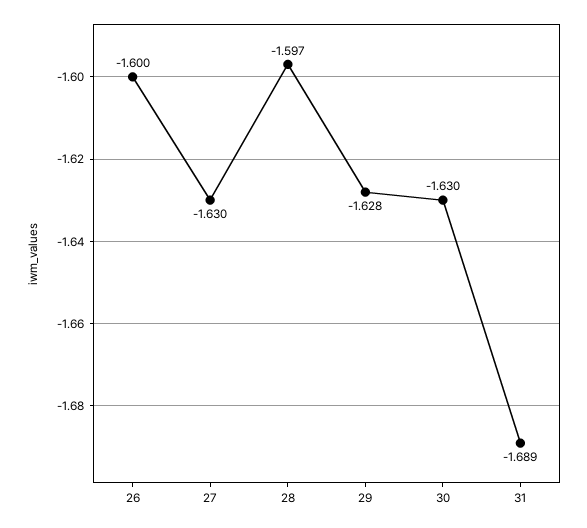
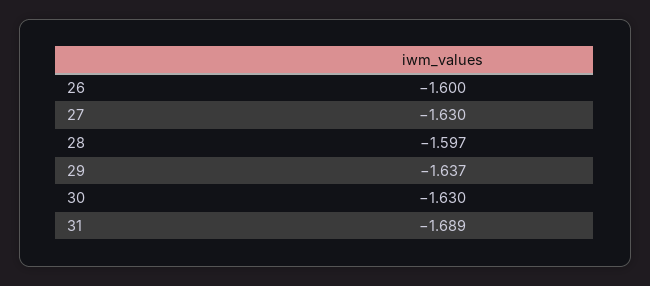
  {
    "26": -1.6,
    "27": -1.63,
    "28": -1.597,
-   "29": -1.628,
+   "29": -1.637,
    "30": -1.63,
    "31": -1.689
  }

